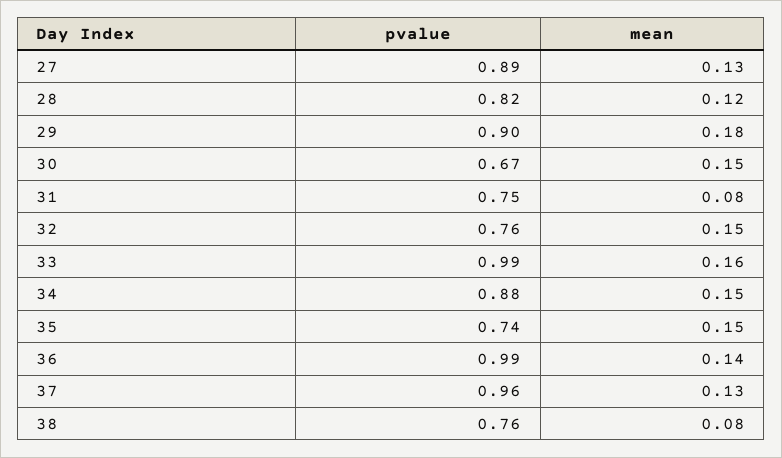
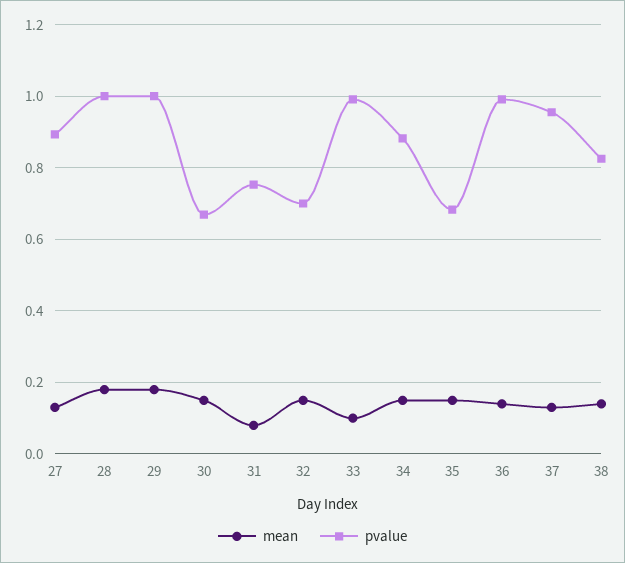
  {
    "pvalue": {
      "27": 0.89,
-     "28": 0.82,
+     "28": 1,
-     "29": 0.9,
+     "29": 1,
      "30": 0.67,
      "31": 0.75,
-     "32": 0.76,
+     "32": 0.7,
      "33": 0.99,
      "34": 0.88,
-     "35": 0.74,
+     "35": 0.68,
      "36": 0.99,
      "37": 0.96,
-     "38": 0.76
+     "38": 0.82
    },
    "mean": {
      "27": 0.13,
-     "28": 0.12,
+     "28": 0.18,
      "29": 0.18,
      "30": 0.15,
      "31": 0.08,
      "32": 0.15,
-     "33": 0.16,
+     "33": 0.1,
      "34": 0.15,
      "35": 0.15,
      "36": 0.14,
      "37": 0.13,
-     "38": 0.08
+     "38": 0.14
    }
  }

